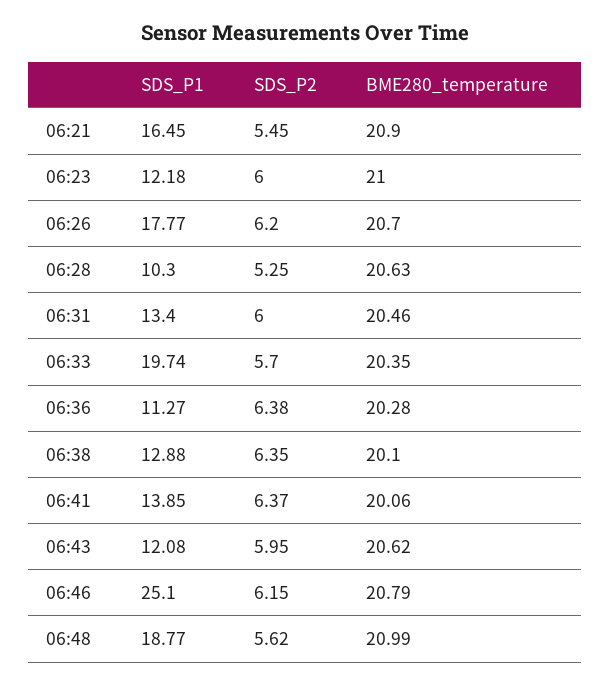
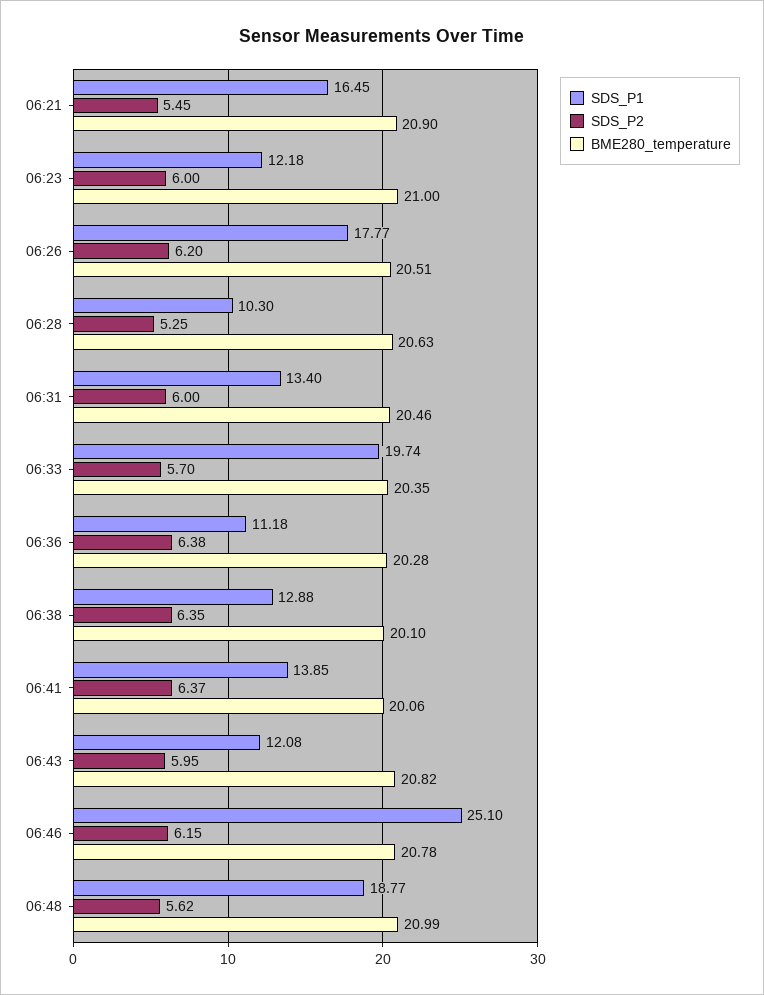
  {
    "SDS_P1": {
      "06:21": 16.45,
      "06:23": 12.18,
      "06:26": 17.77,
      "06:28": 10.3,
      "06:31": 13.4,
      "06:33": 19.74,
-     "06:36": 11.27,
+     "06:36": 11.18,
      "06:38": 12.88,
      "06:41": 13.85,
      "06:43": 12.08,
      "06:46": 25.1,
      "06:48": 18.77
    },
    "SDS_P2": {
      "06:21": 5.45,
      "06:23": 6,
      "06:26": 6.2,
      "06:28": 5.25,
      "06:31": 6,
      "06:33": 5.7,
      "06:36": 6.38,
      "06:38": 6.35,
      "06:41": 6.37,
      "06:43": 5.95,
      "06:46": 6.15,
      "06:48": 5.62
    },
    "BME280_temperature": {
      "06:21": 20.9,
      "06:23": 21,
-     "06:26": 20.7,
+     "06:26": 20.51,
      "06:28": 20.63,
      "06:31": 20.46,
      "06:33": 20.35,
      "06:36": 20.28,
      "06:38": 20.1,
      "06:41": 20.06,
-     "06:43": 20.62,
+     "06:43": 20.82,
-     "06:46": 20.79,
+     "06:46": 20.78,
      "06:48": 20.99
    }
  }

